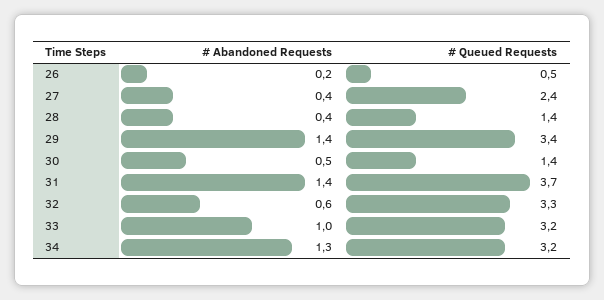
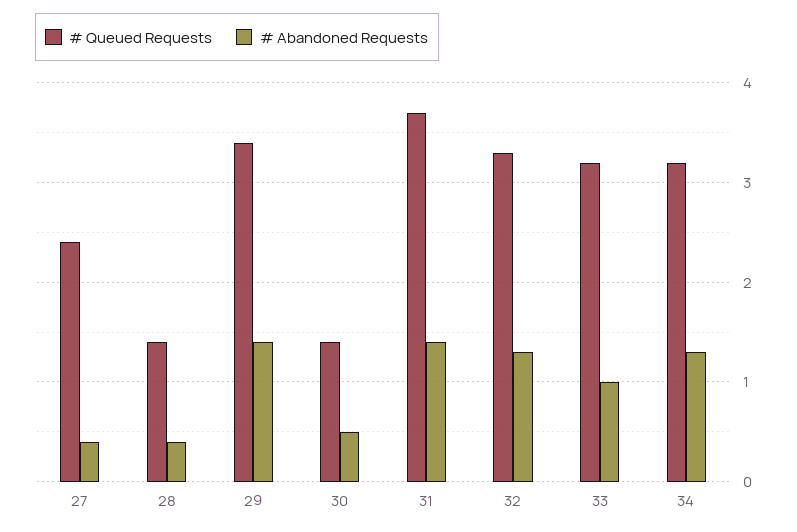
  {
    "# Abandoned Requests": {
-     "26": 0.2,
      "27": 0.4,
      "28": 0.4,
      "29": 1.4,
      "30": 0.5,
      "31": 1.4,
-     "32": 0.6,
+     "32": 1.3,
      "33": 1,
      "34": 1.3
    },
    "# Queued Requests": {
-     "26": 0.5,
      "27": 2.4,
      "28": 1.4,
      "29": 3.4,
      "30": 1.4,
      "31": 3.7,
      "32": 3.3,
      "33": 3.2,
      "34": 3.2
    }
  }

